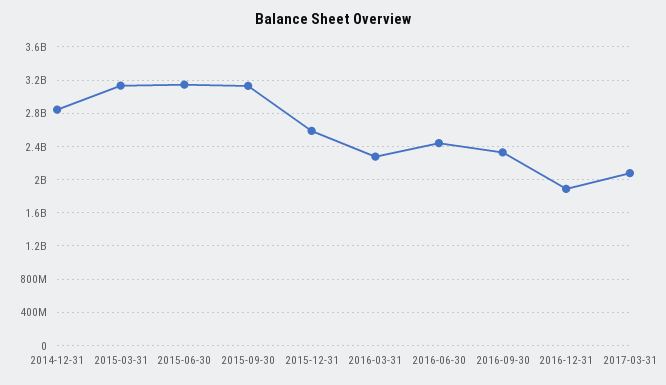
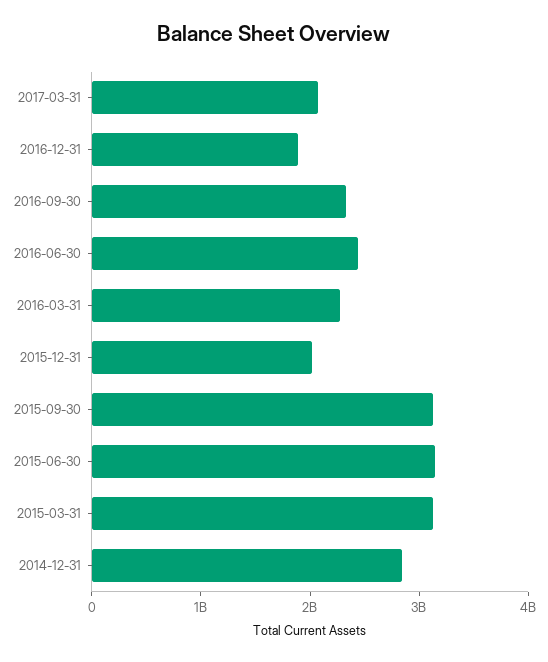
  {
    "2014-12-31": 2800000000,
    "2015-03-31": 3100000000,
    "2015-06-30": 3100000000,
    "2015-09-30": 3100000000,
-   "2015-12-31": 2600000000,
+   "2015-12-31": 2000000000,
    "2016-03-31": 2300000000,
    "2016-06-30": 2400000000,
    "2016-09-30": 2300000000,
    "2016-12-31": 1900000000,
    "2017-03-31": 2100000000
  }

